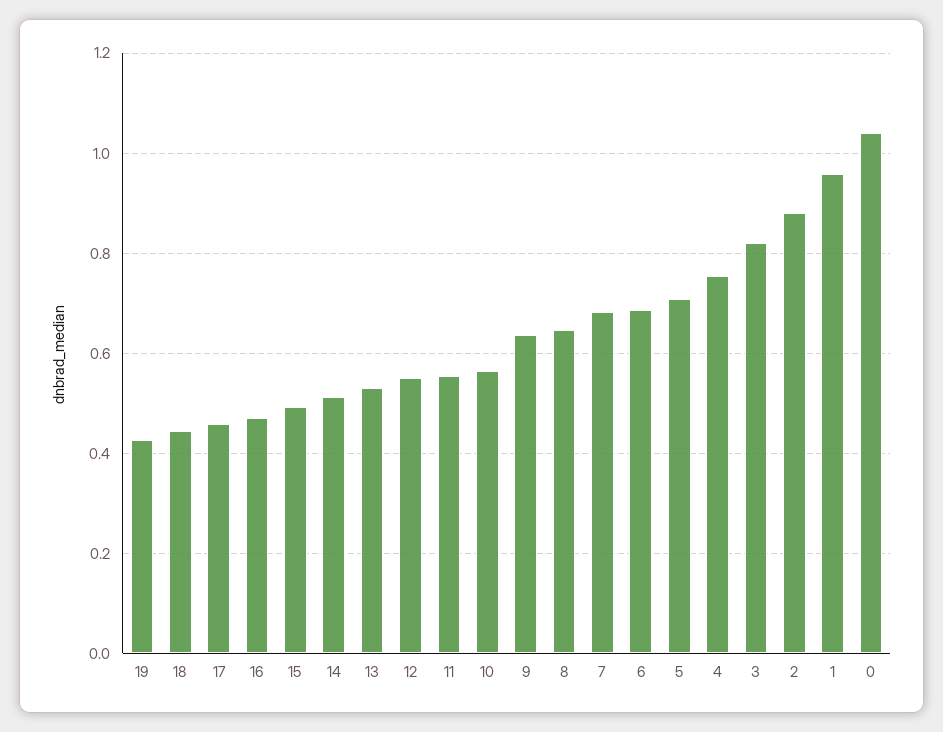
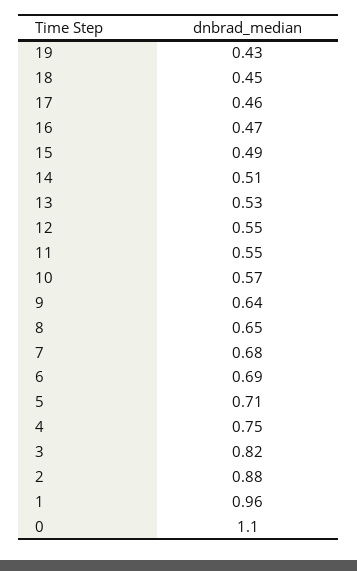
  {
    "19": 0.43,
    "18": 0.45,
    "17": 0.46,
    "16": 0.47,
    "15": 0.49,
    "14": 0.51,
    "13": 0.53,
    "12": 0.55,
    "11": 0.55,
    "10": 0.57,
    "9": 0.64,
    "8": 0.65,
    "7": 0.68,
    "6": 0.69,
    "5": 0.71,
    "4": 0.75,
    "3": 0.82,
    "2": 0.88,
    "1": 0.96,
-   "0": 1.04
+   "0": 1.1
  }

